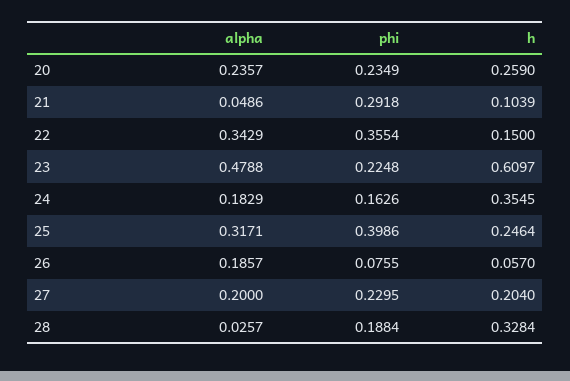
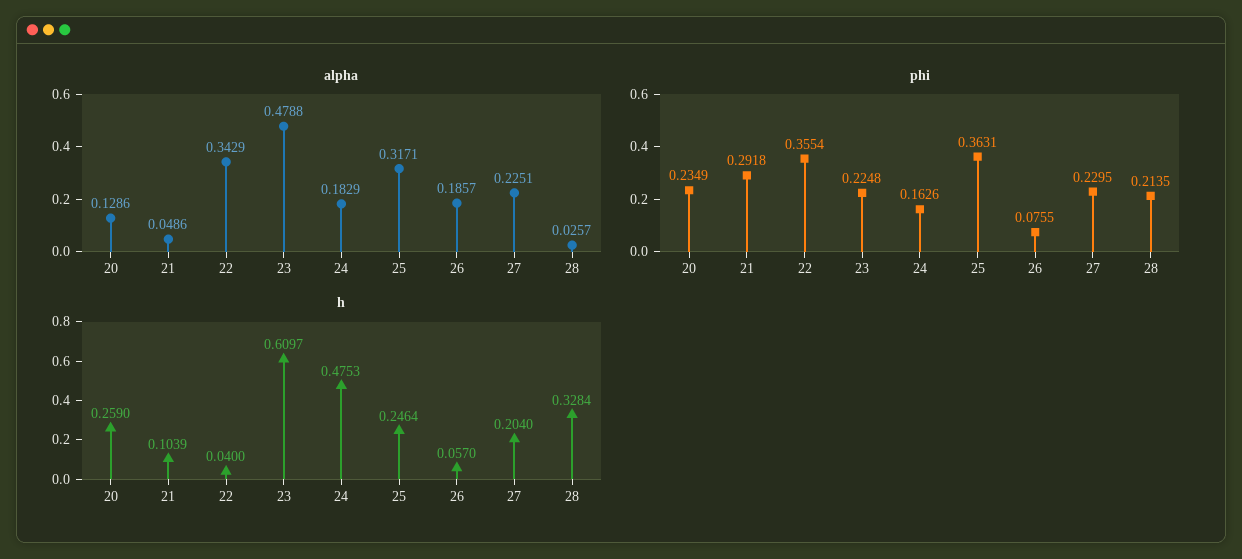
  {
    "alpha": {
-     "20": 0.2357,
+     "20": 0.1286,
      "21": 0.0486,
      "22": 0.3429,
      "23": 0.4788,
      "24": 0.1829,
      "25": 0.3171,
      "26": 0.1857,
-     "27": 0.2,
+     "27": 0.2251,
      "28": 0.0257
    },
    "phi": {
      "20": 0.2349,
      "21": 0.2918,
      "22": 0.3554,
      "23": 0.2248,
      "24": 0.1626,
-     "25": 0.3986,
+     "25": 0.3631,
      "26": 0.0755,
      "27": 0.2295,
-     "28": 0.1884
+     "28": 0.2135
    },
    "h": {
      "20": 0.259,
      "21": 0.1039,
-     "22": 0.15,
+     "22": 0.04,
      "23": 0.6097,
-     "24": 0.3545,
+     "24": 0.4753,
      "25": 0.2464,
      "26": 0.057,
      "27": 0.204,
      "28": 0.3284
    }
  }

